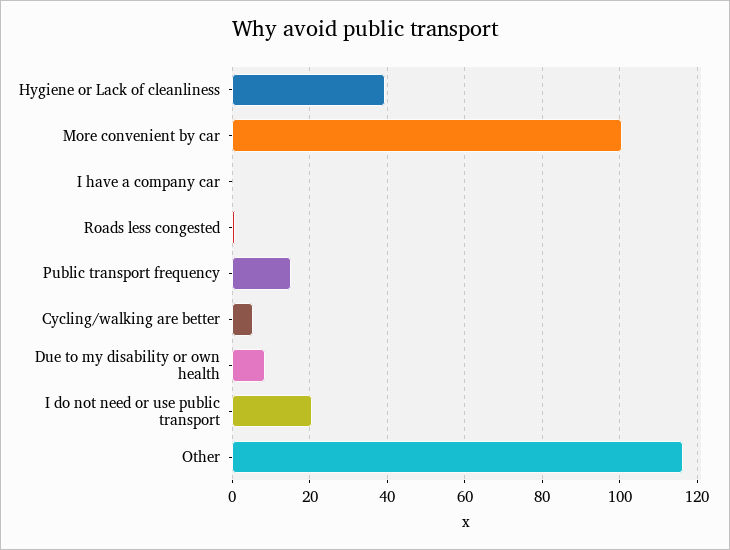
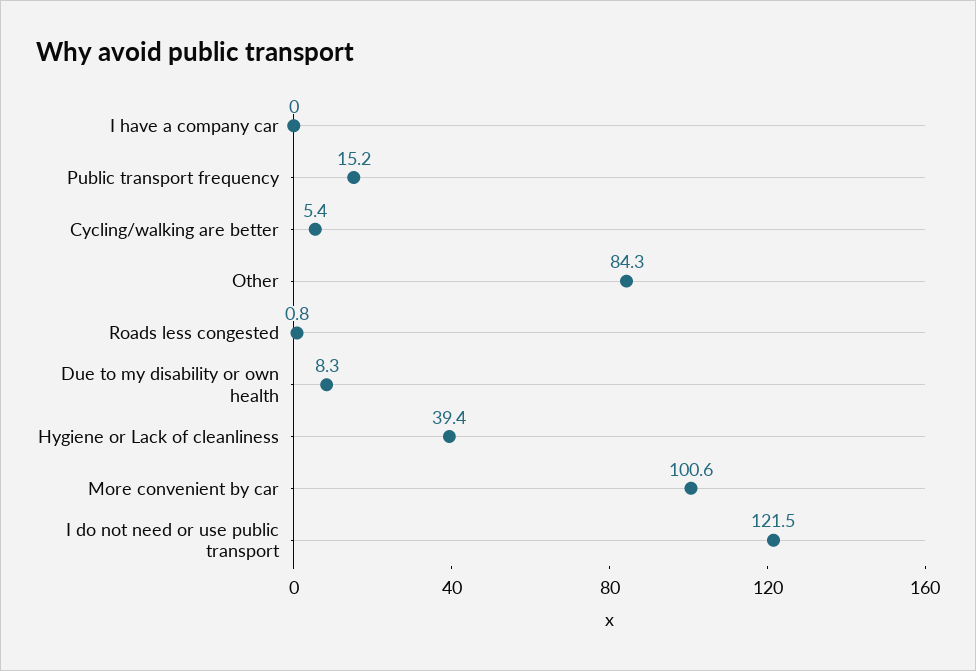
  {
    "Hygiene or Lack of cleanliness": 39.4,
    "More convenient by car": 100.6,
    "I have a company car": 0,
    "Roads less congested": 0.8,
    "Public transport frequency": 15.2,
    "Cycling/walking are better": 5.4,
    "Due to my disability or own health": 8.3,
-   "I do not need or use public transport": 20,
+   "I do not need or use public transport": 121.5,
-   "Other": 116
+   "Other": 84.3
  }

